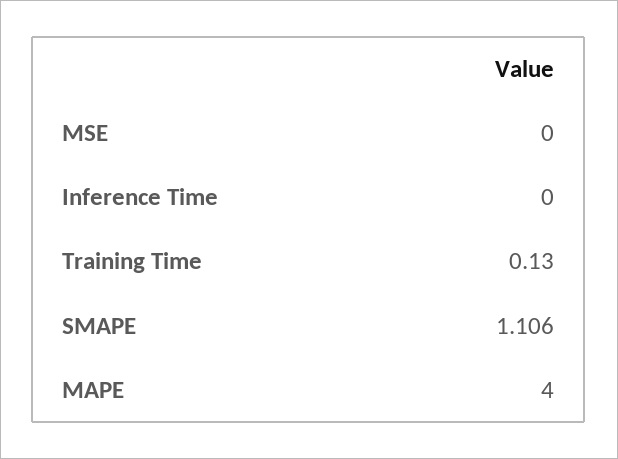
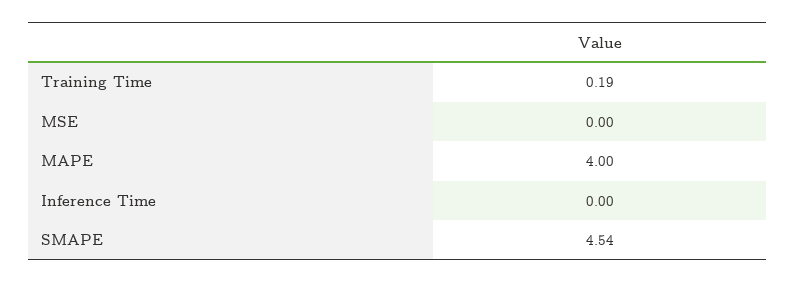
  {
    "MSE": 0,
    "Inference Time": 0,
-   "Training Time": 0.13,
+   "Training Time": 0.19,
-   "SMAPE": 1.106,
+   "SMAPE": 4.54,
    "MAPE": 4
  }

